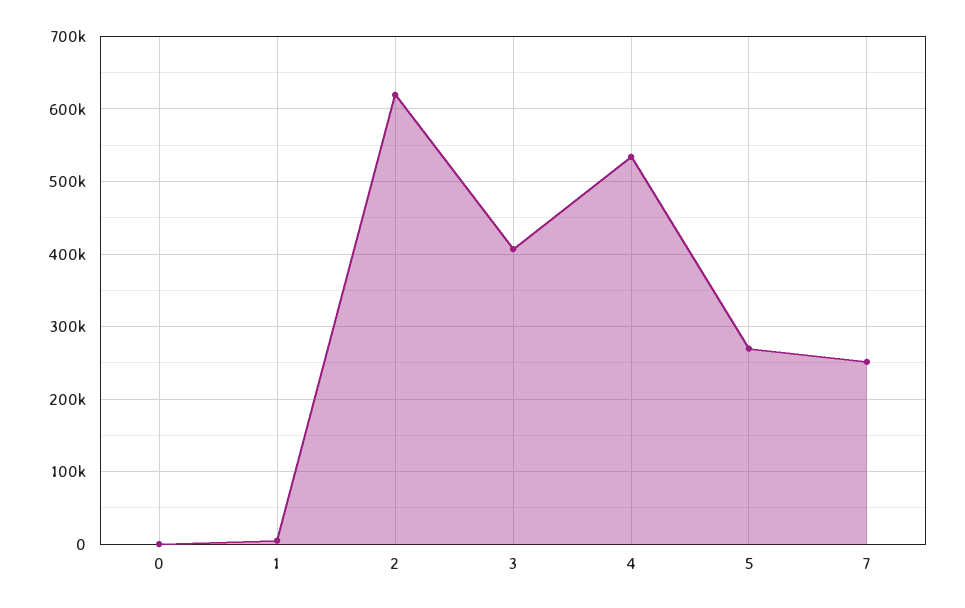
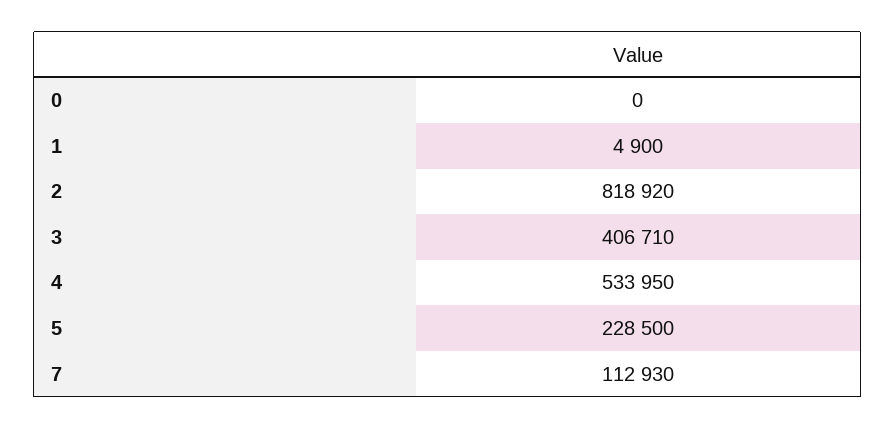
  {
    "0": 0,
    "1": 4900,
-   "2": 620000,
+   "2": 818920,
    "3": 406710,
    "4": 533950,
-   "5": 270000,
+   "5": 228500,
-   "7": 250000
+   "7": 112930
  }

